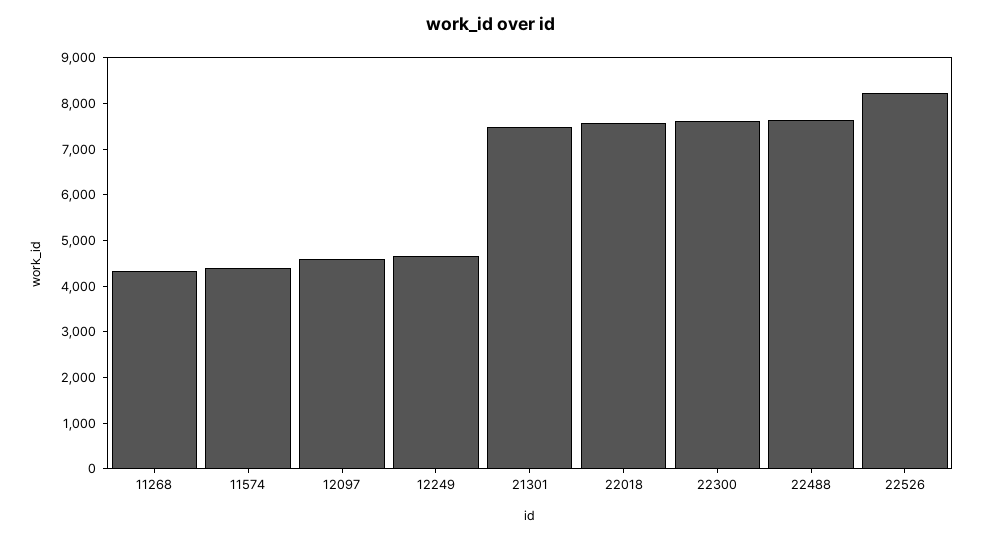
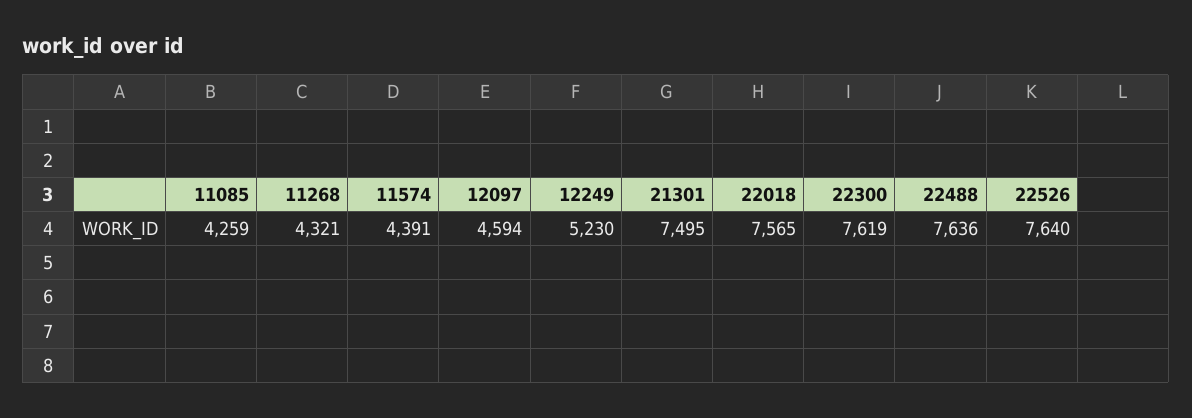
  {
    "11268": 4321,
    "11574": 4391,
    "12097": 4594,
-   "12249": 4600,
+   "12249": 5230,
    "21301": 7495,
    "22018": 7565,
    "22300": 7619,
    "22488": 7636,
-   "22526": 8200
+   "22526": 7640,
+   "11085": 4259
  }

